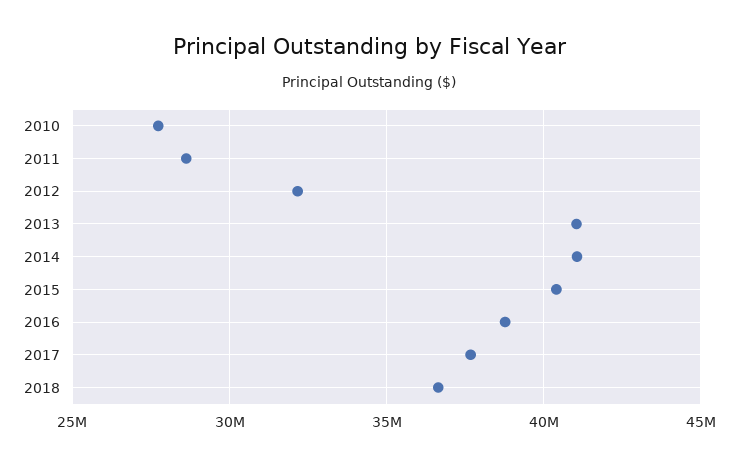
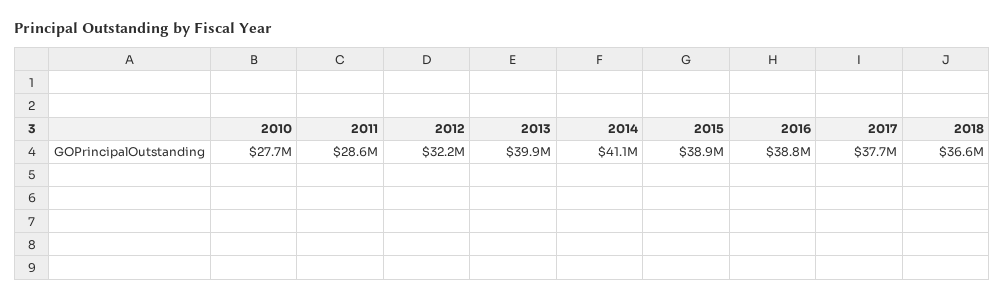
  {
    "2010": 27700000,
    "2011": 28600000,
    "2012": 32200000,
-   "2013": 41000000,
+   "2013": 39900000,
    "2014": 41100000,
-   "2015": 40500000,
+   "2015": 38900000,
    "2016": 38800000,
    "2017": 37700000,
    "2018": 36600000
  }

